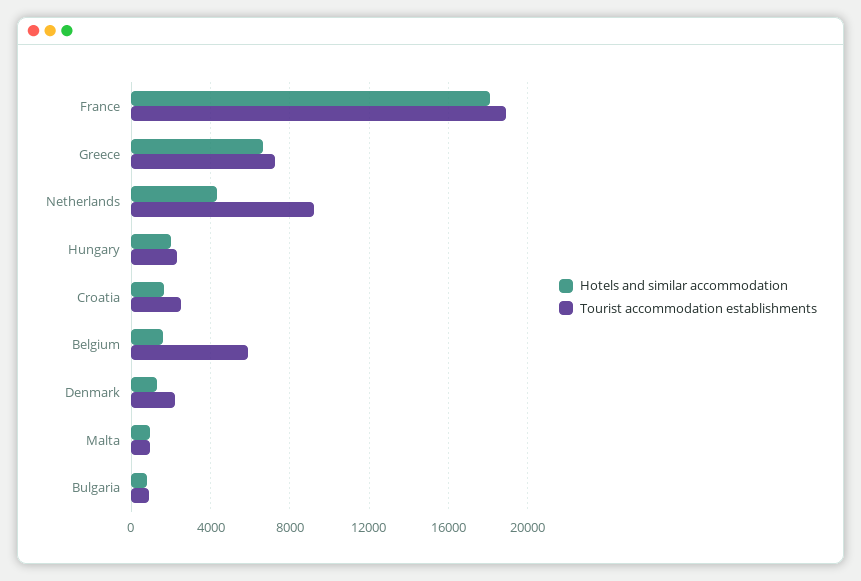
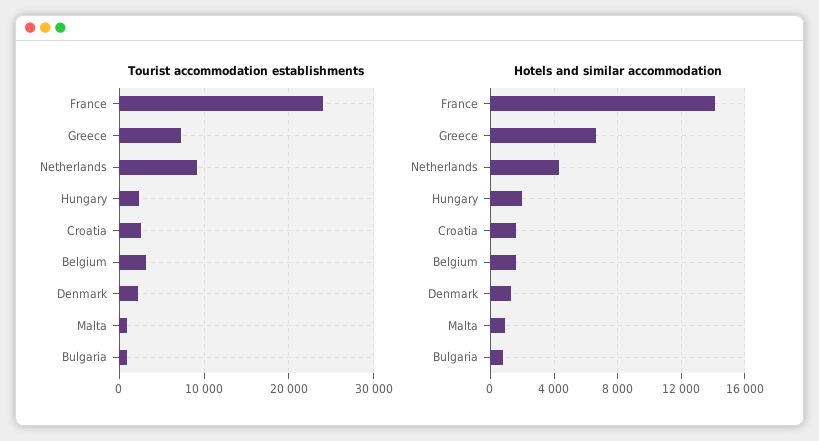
  {
    "Hotels and similar accommodation": {
-     "France": 18000,
+     "France": 14000,
      "Greece": 6500,
      "Netherlands": 4500,
      "Hungary": 2000,
      "Croatia": 1500,
      "Belgium": 1500,
      "Denmark": 1500,
      "Malta": 1000,
      "Bulgaria": 1000
    },
    "Tourist accommodation establishments": {
-     "France": 19000,
+     "France": 24000,
      "Greece": 7000,
      "Netherlands": 9000,
      "Hungary": 2500,
      "Croatia": 2500,
-     "Belgium": 6000,
+     "Belgium": 3000,
      "Denmark": 2000,
      "Malta": 1000,
      "Bulgaria": 1000
    }
  }

